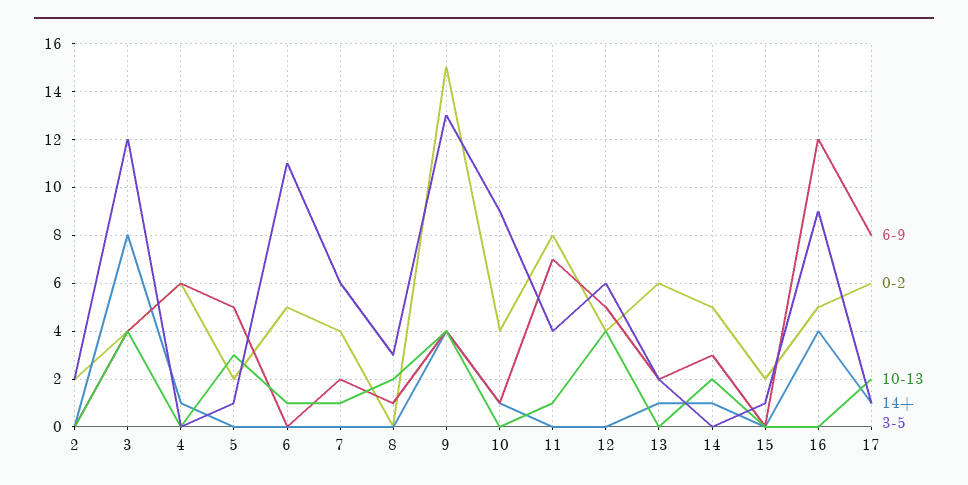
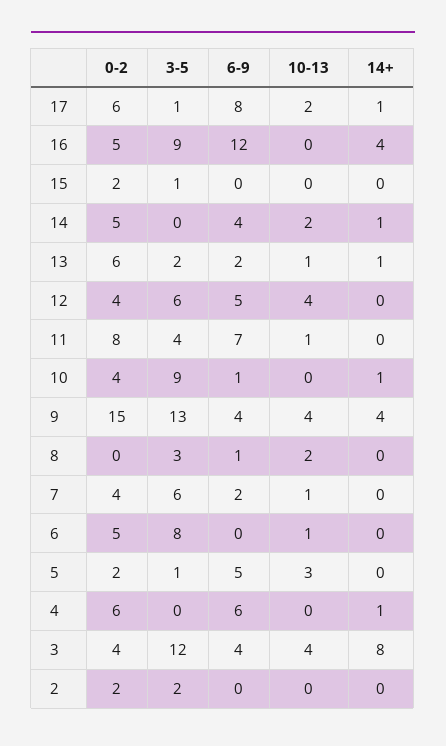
  {
    "6-9": {
      "2": 0,
      "3": 4,
      "4": 6,
      "5": 5,
      "6": 0,
      "7": 2,
      "8": 1,
      "9": 4,
      "10": 1,
      "11": 7,
      "12": 5,
      "13": 2,
-     "14": 3,
+     "14": 4,
      "15": 0,
      "16": 12,
      "17": 8
    },
    "0-2": {
      "2": 2,
      "3": 4,
      "4": 6,
      "5": 2,
      "6": 5,
      "7": 4,
      "8": 0,
      "9": 15,
      "10": 4,
      "11": 8,
      "12": 4,
      "13": 6,
      "14": 5,
      "15": 2,
      "16": 5,
      "17": 6
    },
    "10-13": {
      "2": 0,
      "3": 4,
      "4": 0,
      "5": 3,
      "6": 1,
      "7": 1,
      "8": 2,
      "9": 4,
      "10": 0,
      "11": 1,
      "12": 4,
-     "13": 0,
+     "13": 1,
      "14": 2,
      "15": 0,
      "16": 0,
      "17": 2
    },
    "14+": {
      "2": 0,
      "3": 8,
      "4": 1,
      "5": 0,
      "6": 0,
      "7": 0,
      "8": 0,
      "9": 4,
      "10": 1,
      "11": 0,
      "12": 0,
      "13": 1,
      "14": 1,
      "15": 0,
      "16": 4,
      "17": 1
    },
    "3-5": {
      "2": 2,
      "3": 12,
      "4": 0,
      "5": 1,
-     "6": 11,
+     "6": 8,
      "7": 6,
      "8": 3,
      "9": 13,
      "10": 9,
      "11": 4,
      "12": 6,
      "13": 2,
      "14": 0,
      "15": 1,
      "16": 9,
      "17": 1
    }
  }

